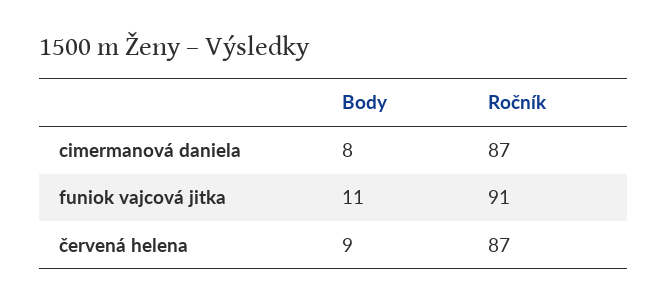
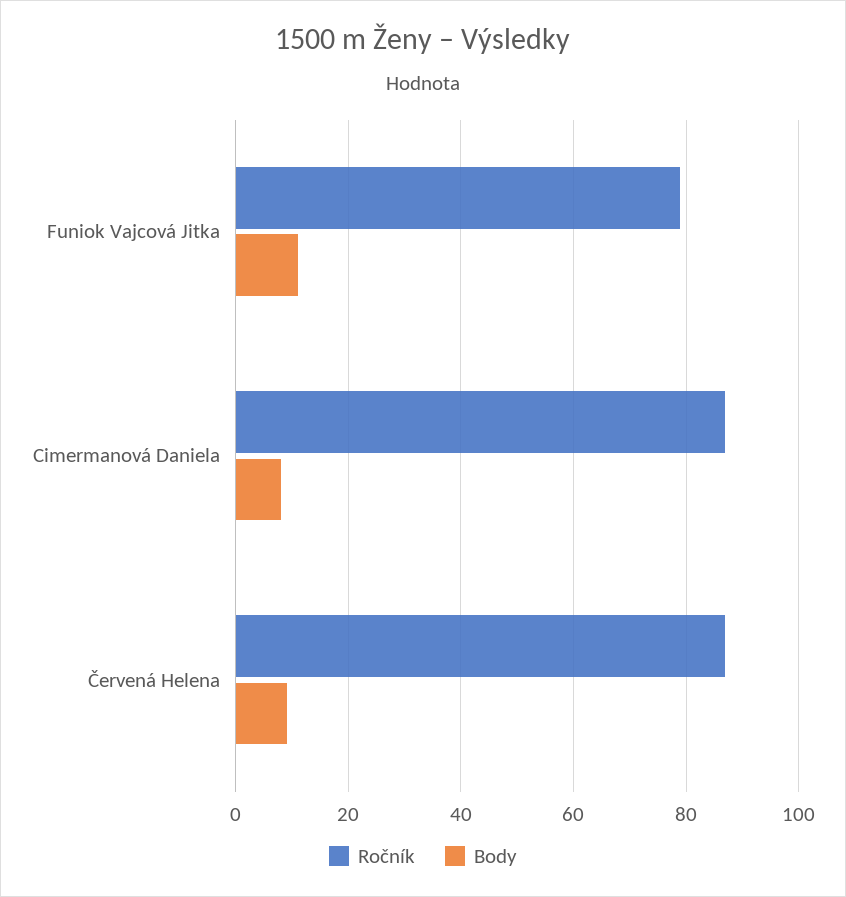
  {
    "Body": {
      "cimermanová daniela": 8,
      "funiok vajcová jitka": 11,
      "červená helena": 9
    },
    "Ročník": {
      "cimermanová daniela": 87,
-     "funiok vajcová jitka": 91,
+     "funiok vajcová jitka": 80,
      "červená helena": 87
    }
  }

